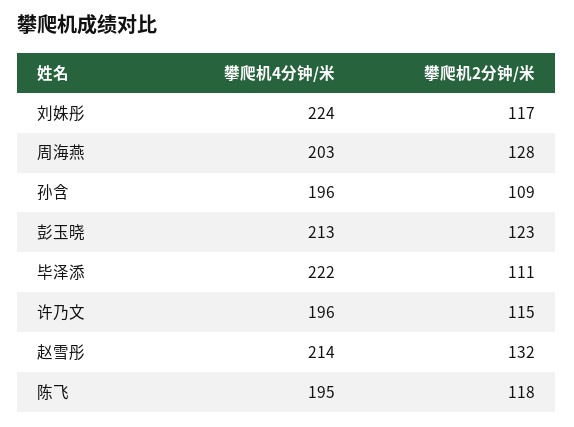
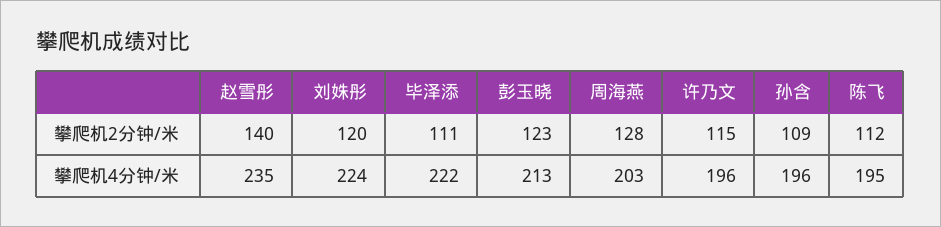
  {
    "攀爬机4分钟/米": {
      "刘姝彤": 224,
      "周海燕": 203,
      "孙含": 196,
      "彭玉晓": 213,
      "毕泽添": 222,
      "许乃文": 196,
-     "赵雪彤": 214,
+     "赵雪彤": 235,
      "陈飞": 195
    },
    "攀爬机2分钟/米": {
-     "刘姝彤": 117,
+     "刘姝彤": 120,
      "周海燕": 128,
      "孙含": 109,
      "彭玉晓": 123,
      "毕泽添": 111,
      "许乃文": 115,
-     "赵雪彤": 132,
+     "赵雪彤": 140,
-     "陈飞": 118
+     "陈飞": 112
    }
  }

